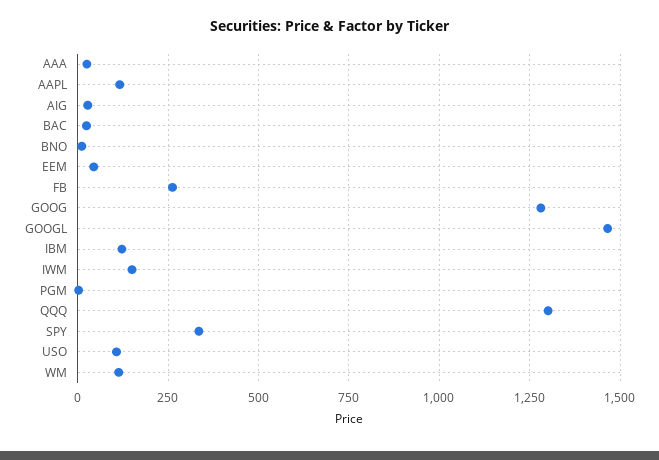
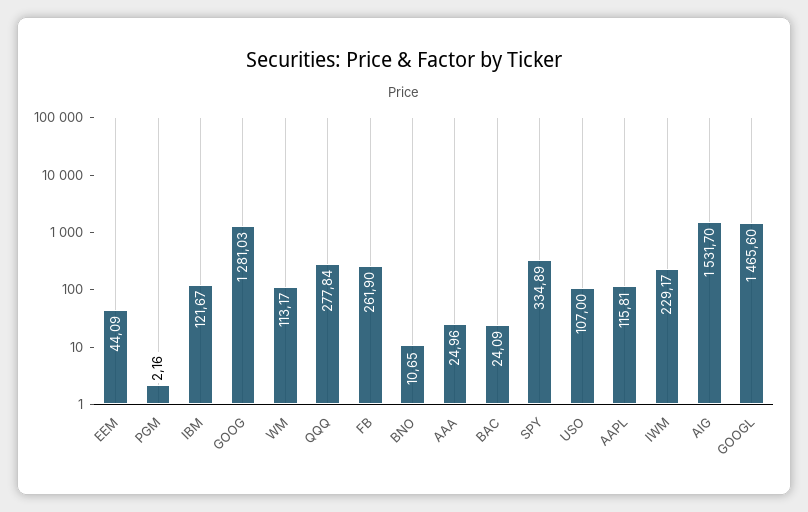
  {
    "AAA": 24.96,
    "AAPL": 115.81,
-   "AIG": 25,
+   "AIG": 1531.7,
    "BAC": 24.09,
    "BNO": 10.65,
    "EEM": 44.09,
    "FB": 261.9,
    "GOOG": 1281.03,
    "GOOGL": 1465.6,
    "IBM": 121.67,
-   "IWM": 150,
+   "IWM": 229.17,
    "PGM": 2.16,
-   "QQQ": 1300,
+   "QQQ": 277.84,
    "SPY": 334.89,
    "USO": 107,
    "WM": 113.17
  }

